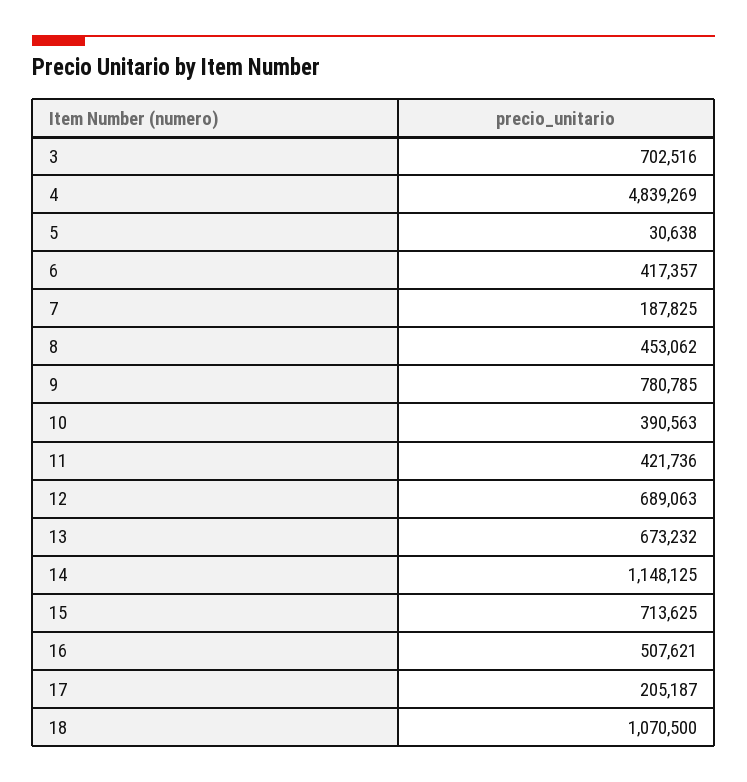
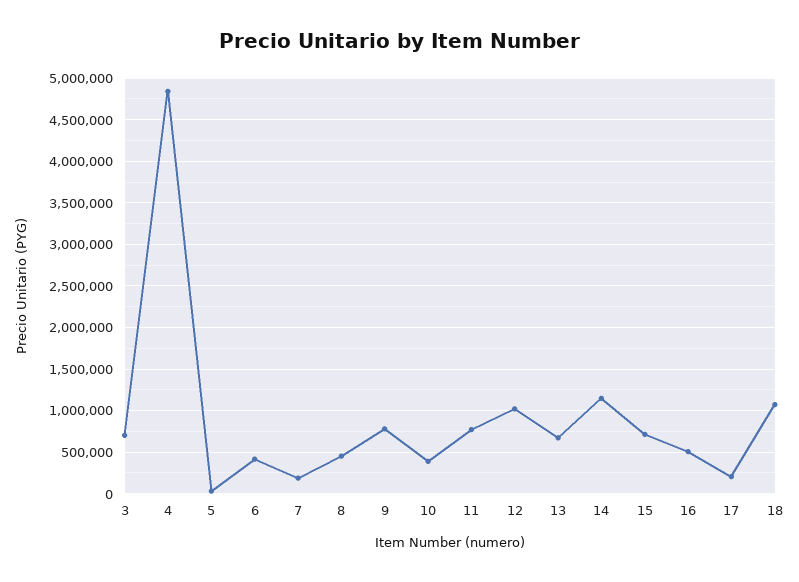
  {
    "3": 702516,
    "4": 4839269,
    "5": 30638,
    "6": 417357,
    "7": 187825,
    "8": 453062,
    "9": 780785,
    "10": 390563,
-   "11": 421736,
+   "11": 800000,
-   "12": 689063,
+   "12": 1000000,
    "13": 673232,
    "14": 1148125,
    "15": 713625,
    "16": 507621,
    "17": 205187,
    "18": 1070500
  }

